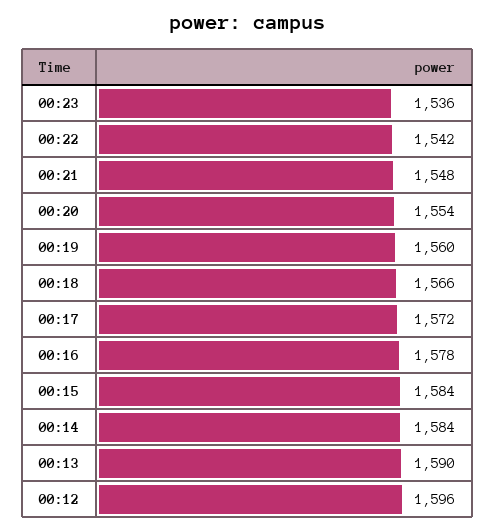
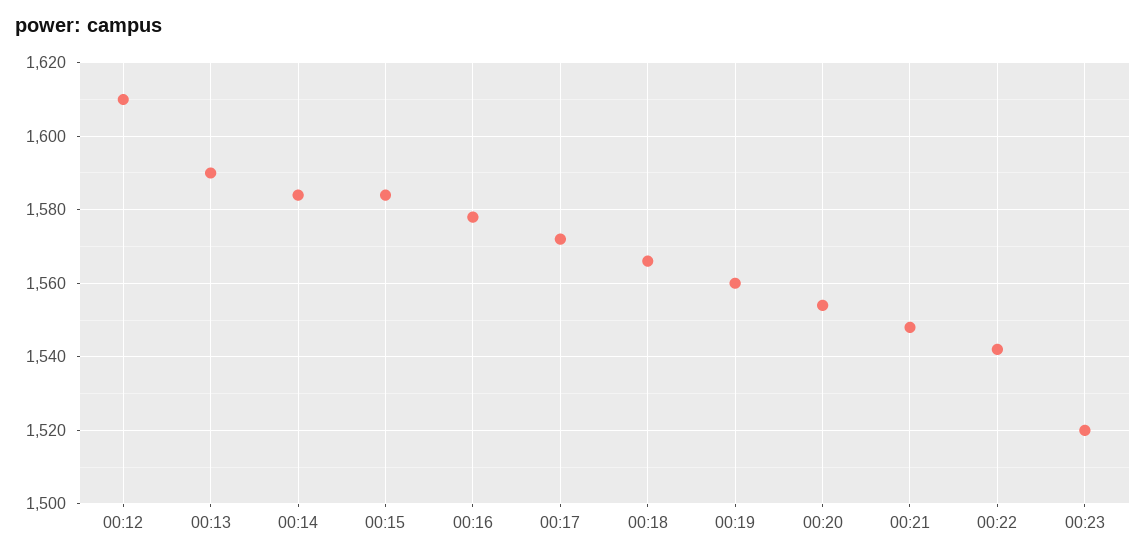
  {
-   "00:23": 1536,
+   "00:23": 1520,
    "00:22": 1542,
    "00:21": 1548,
    "00:20": 1554,
    "00:19": 1560,
    "00:18": 1566,
    "00:17": 1572,
    "00:16": 1578,
    "00:15": 1584,
    "00:14": 1584,
    "00:13": 1590,
-   "00:12": 1596
+   "00:12": 1610
  }

